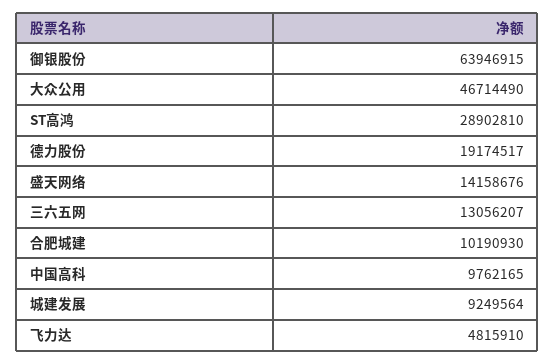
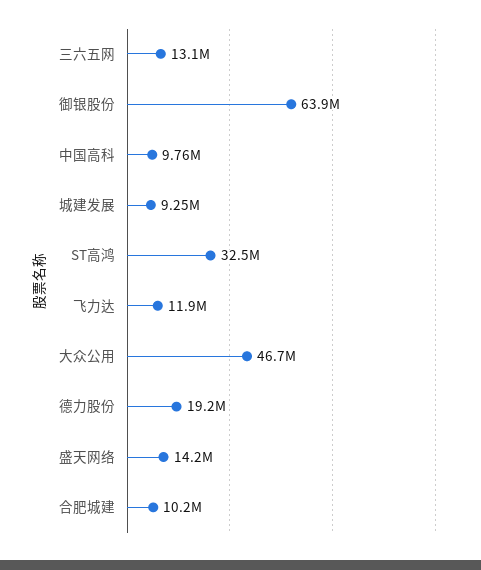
  {
    "御银股份": 63946915,
    "大众公用": 46714490,
-   "ST高鸿": 28902810,
+   "ST高鸿": 32500000,
    "德力股份": 19174517,
    "盛天网络": 14158676,
    "三六五网": 13056207,
    "合肥城建": 10190930,
    "中国高科": 9762165,
    "城建发展": 9249564,
-   "飞力达": 4815910
+   "飞力达": 11900000
  }

